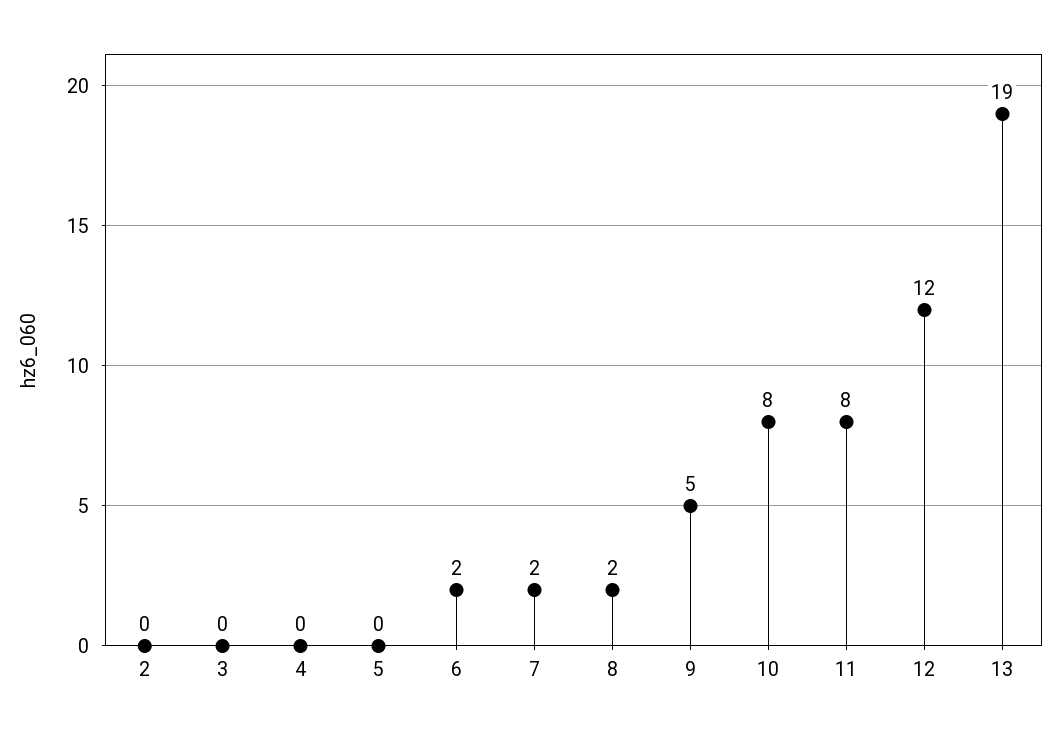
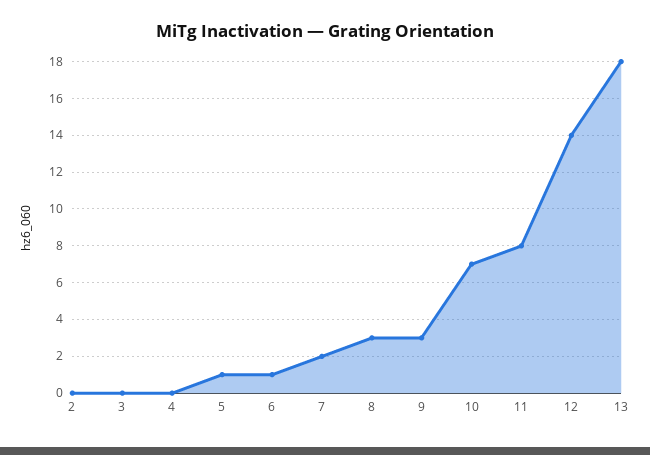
  {
    "2": 0,
    "3": 0,
    "4": 0,
-   "5": 0,
+   "5": 1,
-   "6": 2,
+   "6": 1,
    "7": 2,
-   "8": 2,
+   "8": 3,
-   "9": 5,
+   "9": 3,
-   "10": 8,
+   "10": 7,
    "11": 8,
-   "12": 12,
+   "12": 14,
-   "13": 19
+   "13": 18
  }

